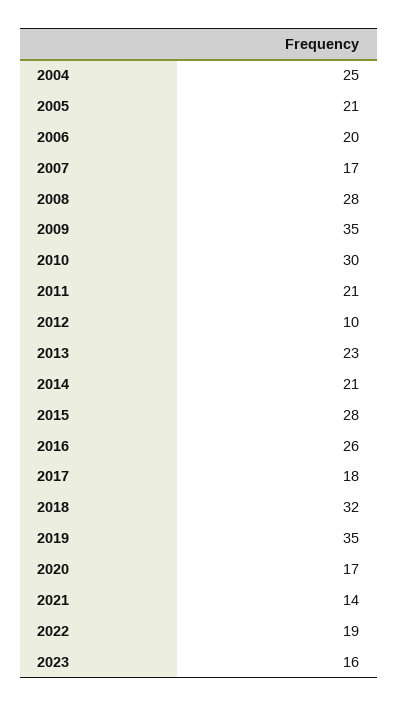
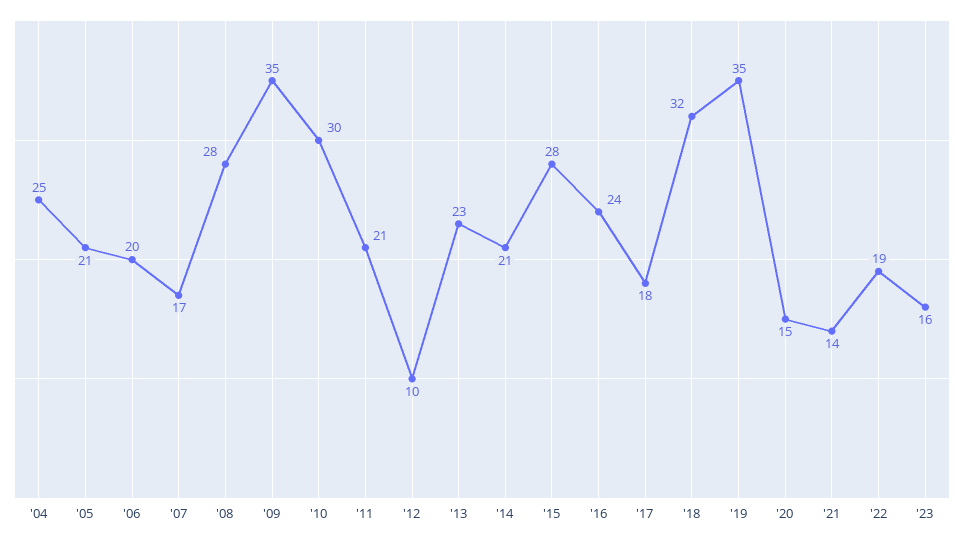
  {
    "2004": 25,
    "2005": 21,
    "2006": 20,
    "2007": 17,
    "2008": 28,
    "2009": 35,
    "2010": 30,
    "2011": 21,
    "2012": 10,
    "2013": 23,
    "2014": 21,
    "2015": 28,
-   "2016": 26,
+   "2016": 24,
    "2017": 18,
    "2018": 32,
    "2019": 35,
-   "2020": 17,
+   "2020": 15,
    "2021": 14,
    "2022": 19,
    "2023": 16
  }

